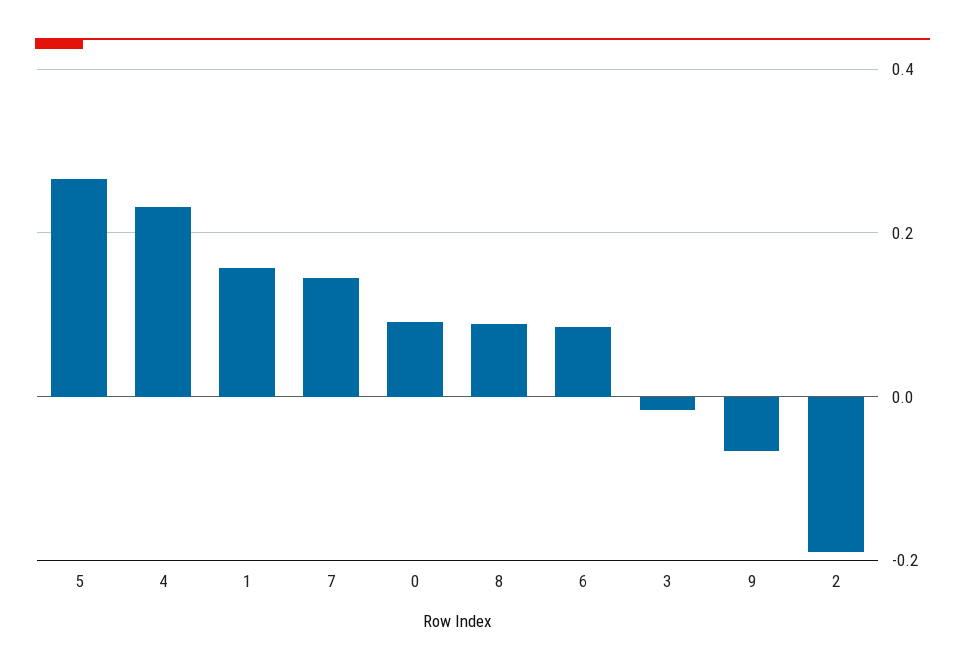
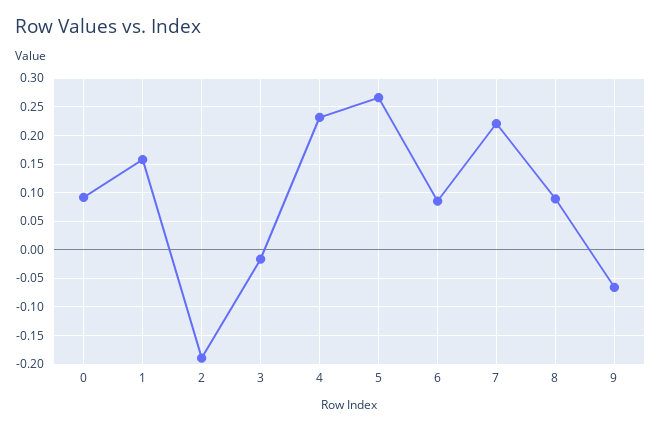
  {
    "5": 0.26,
    "4": 0.24,
    "1": 0.16,
-   "7": 0.14,
+   "7": 0.225,
    "0": 0.1,
    "8": 0.08,
    "6": 0.08,
    "3": -0.02,
    "9": -0.06,
    "2": -0.18
  }

